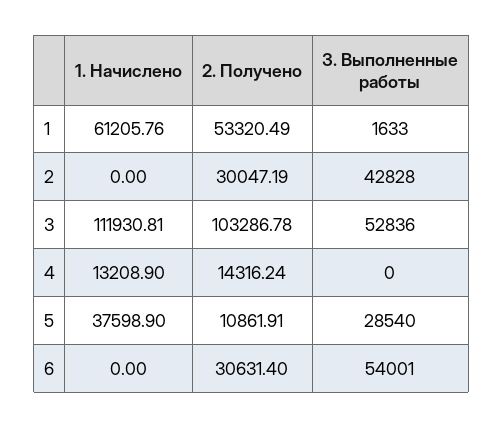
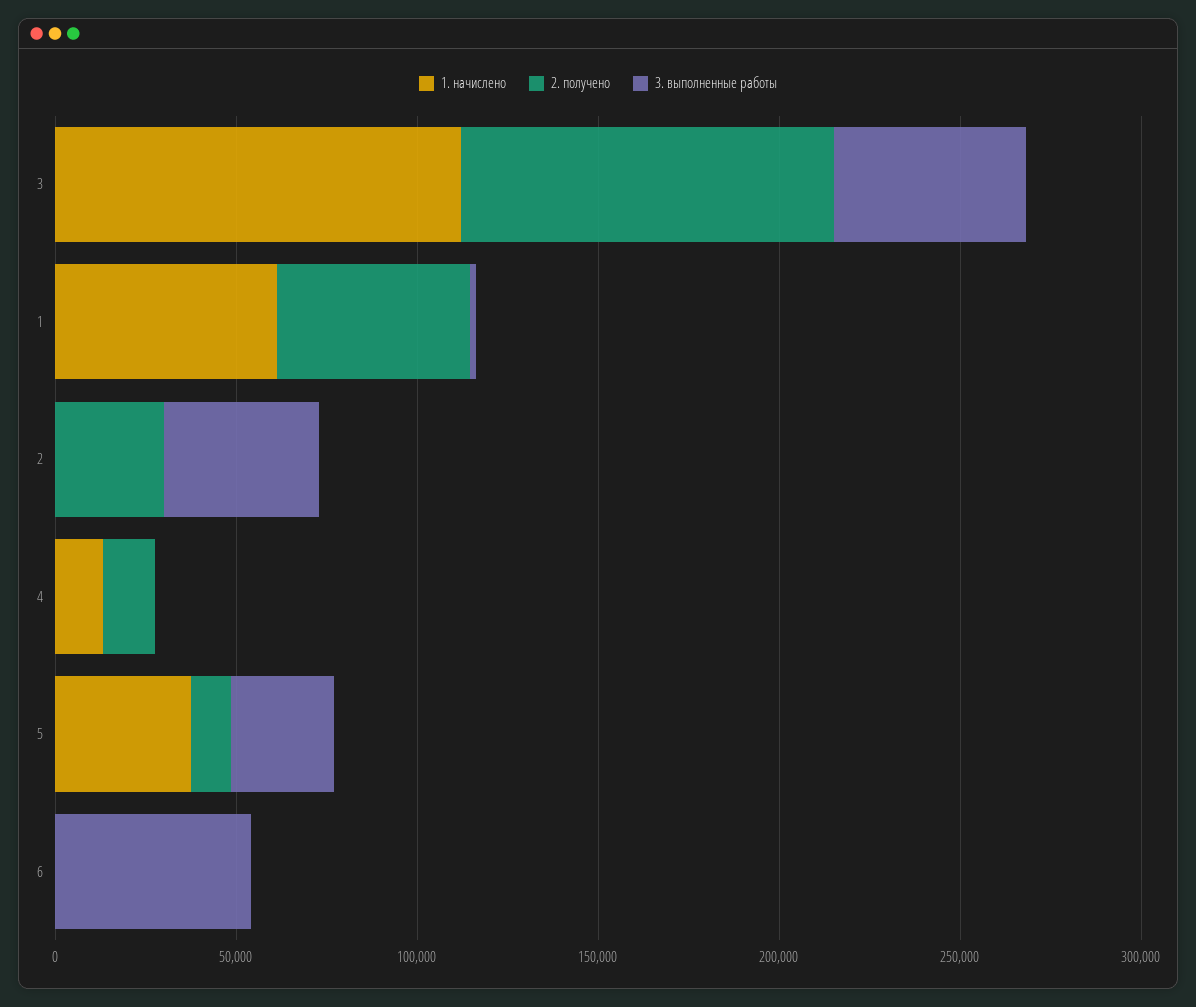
  {
    "1. Начислено": {
      "1": 61205.76,
      "2": 0,
      "3": 111930.81,
      "4": 13208.9,
      "5": 37598.9,
      "6": 0
    },
    "2. Получено": {
      "1": 53320.49,
      "2": 30047.19,
      "3": 103286.78,
      "4": 14316.24,
      "5": 10861.91,
-     "6": 30631.4
+     "6": 0
    },
    "3. Выполненные работы": {
      "1": 1633,
      "2": 42828,
      "3": 52836,
      "4": 0,
      "5": 28540,
      "6": 54001
    }
  }

